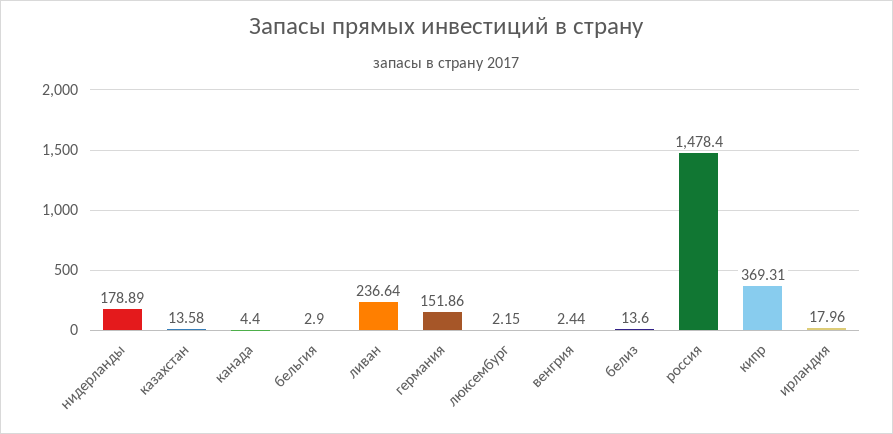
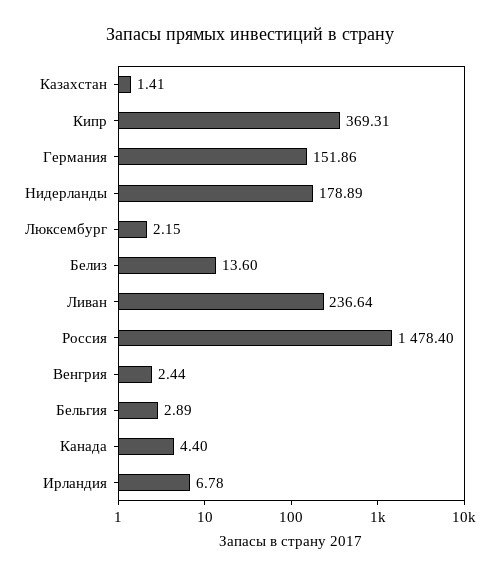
  {
    "нидерланды": 178.89,
-   "казахстан": 13.58,
+   "казахстан": 1.41,
    "канада": 4.4,
-   "бельгия": 2.9,
+   "бельгия": 2.89,
    "ливан": 236.64,
    "германия": 151.86,
    "люксембург": 2.15,
    "венгрия": 2.44,
    "белиз": 13.6,
    "россия": 1478.4,
    "кипр": 369.31,
-   "ирландия": 17.96
+   "ирландия": 6.78
  }

